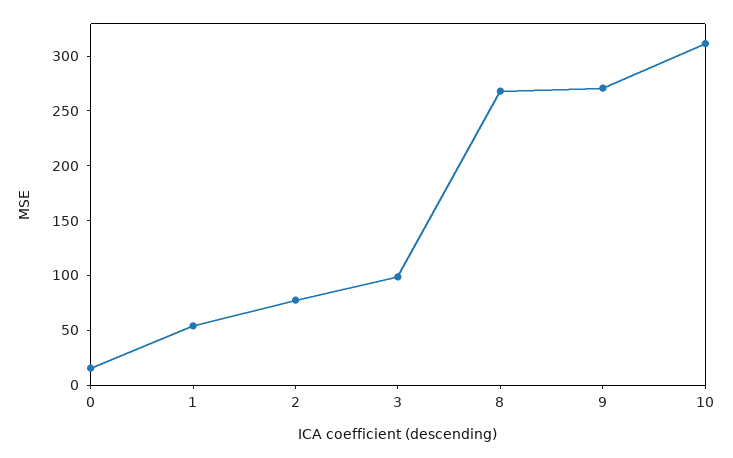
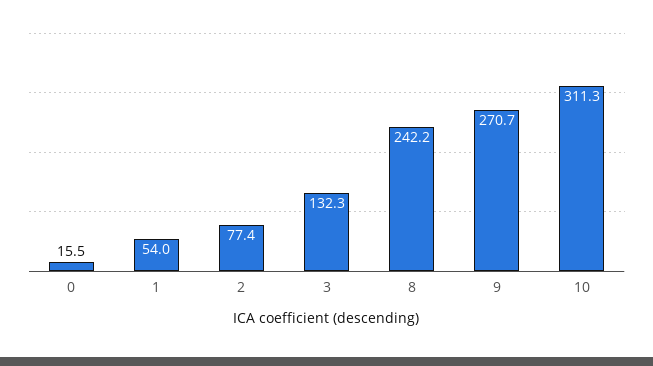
  {
    "0": 15.5,
    "1": 54,
    "2": 77.4,
-   "3": 100,
+   "3": 132.3,
-   "8": 270,
+   "8": 242.2,
    "9": 270.7,
    "10": 311.3
  }

